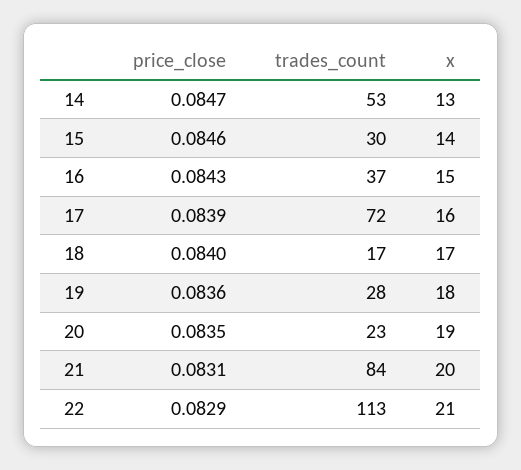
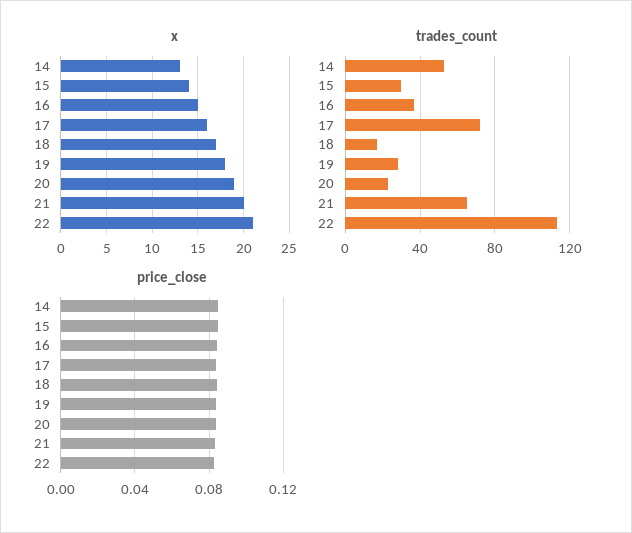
  {
    "price_close": {
      "14": 0.0847,
      "15": 0.0846,
      "16": 0.0843,
      "17": 0.0839,
      "18": 0.084,
      "19": 0.0836,
      "20": 0.0835,
      "21": 0.0831,
      "22": 0.0829
    },
    "trades_count": {
      "14": 53,
      "15": 30,
      "16": 37,
      "17": 72,
      "18": 17,
      "19": 28,
      "20": 23,
-     "21": 84,
+     "21": 65,
      "22": 113
    },
    "x": {
      "14": 13,
      "15": 14,
      "16": 15,
      "17": 16,
      "18": 17,
      "19": 18,
      "20": 19,
      "21": 20,
      "22": 21
    }
  }

